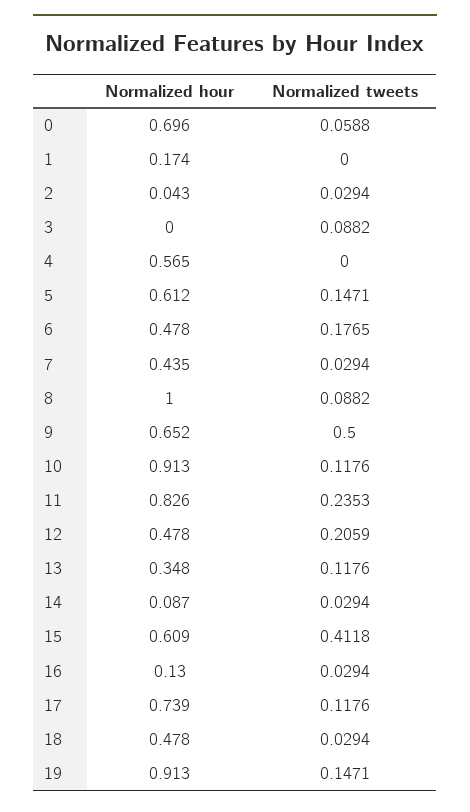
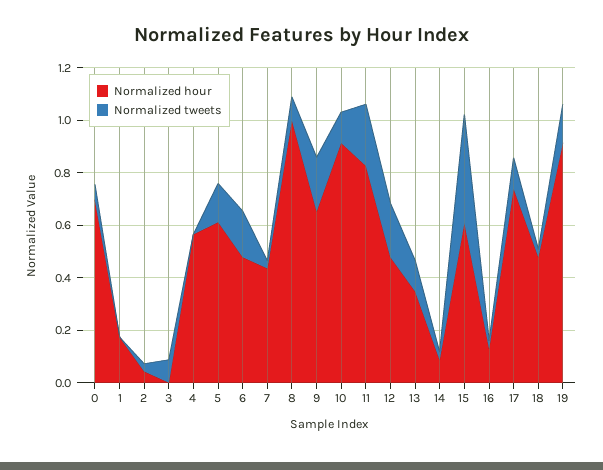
  {
    "Normalized hour": {
      "0": 0.696,
      "1": 0.174,
      "2": 0.043,
      "3": 0,
      "4": 0.565,
      "5": 0.612,
      "6": 0.478,
      "7": 0.435,
      "8": 1,
      "9": 0.652,
      "10": 0.913,
      "11": 0.826,
      "12": 0.478,
      "13": 0.348,
      "14": 0.087,
      "15": 0.609,
      "16": 0.13,
      "17": 0.739,
      "18": 0.478,
      "19": 0.913
    },
    "Normalized tweets": {
      "0": 0.0588,
      "1": 0,
      "2": 0.0294,
      "3": 0.0882,
      "4": 0,
      "5": 0.1471,
      "6": 0.1765,
      "7": 0.0294,
      "8": 0.0882,
-     "9": 0.5,
+     "9": 0.2,
      "10": 0.1176,
      "11": 0.2353,
      "12": 0.2059,
      "13": 0.1176,
      "14": 0.0294,
      "15": 0.4118,
      "16": 0.0294,
      "17": 0.1176,
      "18": 0.0294,
      "19": 0.1471
    }
  }

